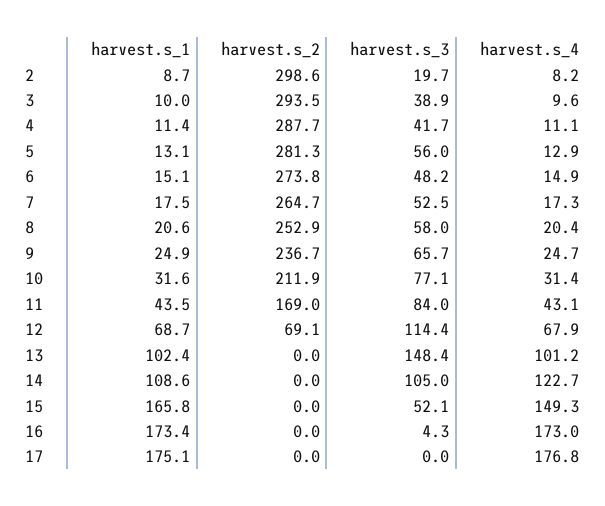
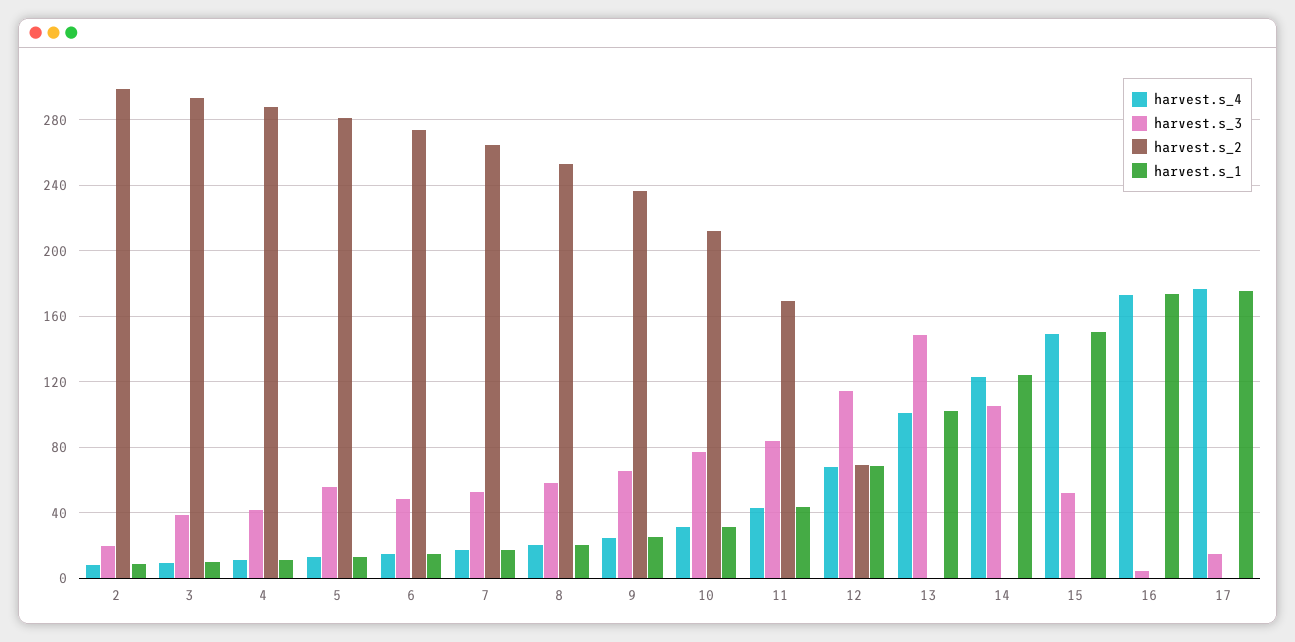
  {
    "harvest.s_1": {
      "2": 8.7,
      "3": 10,
      "4": 11.4,
      "5": 13.1,
      "6": 15.1,
      "7": 17.5,
      "8": 20.6,
      "9": 24.9,
      "10": 31.6,
      "11": 43.5,
      "12": 68.7,
      "13": 102.4,
-     "14": 108.6,
+     "14": 125,
-     "15": 165.8,
+     "15": 150,
      "16": 173.4,
      "17": 175.1
    },
    "harvest.s_2": {
      "2": 298.6,
      "3": 293.5,
      "4": 287.7,
      "5": 281.3,
      "6": 273.8,
      "7": 264.7,
      "8": 252.9,
      "9": 236.7,
      "10": 211.9,
      "11": 169,
      "12": 69.1,
      "13": 0,
      "14": 0,
      "15": 0,
      "16": 0,
      "17": 0
    },
    "harvest.s_3": {
      "2": 19.7,
      "3": 38.9,
      "4": 41.7,
      "5": 56,
      "6": 48.2,
      "7": 52.5,
      "8": 58,
      "9": 65.7,
      "10": 77.1,
      "11": 84,
      "12": 114.4,
      "13": 148.4,
      "14": 105,
      "15": 52.1,
      "16": 4.3,
-     "17": 0
+     "17": 15
    },
    "harvest.s_4": {
      "2": 8.2,
      "3": 9.6,
      "4": 11.1,
      "5": 12.9,
      "6": 14.9,
      "7": 17.3,
      "8": 20.4,
      "9": 24.7,
      "10": 31.4,
      "11": 43.1,
      "12": 67.9,
      "13": 101.2,
      "14": 122.7,
      "15": 149.3,
      "16": 173,
      "17": 176.8
    }
  }

